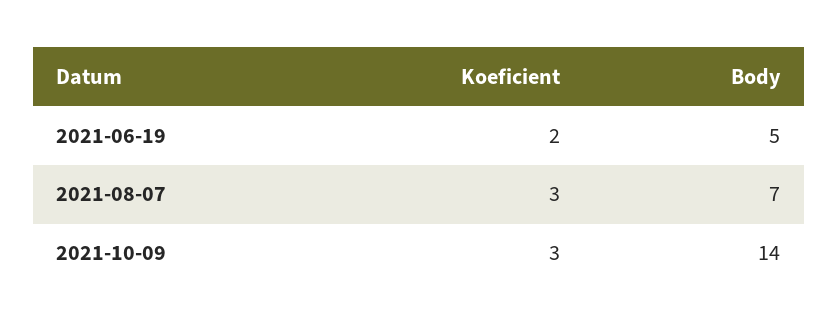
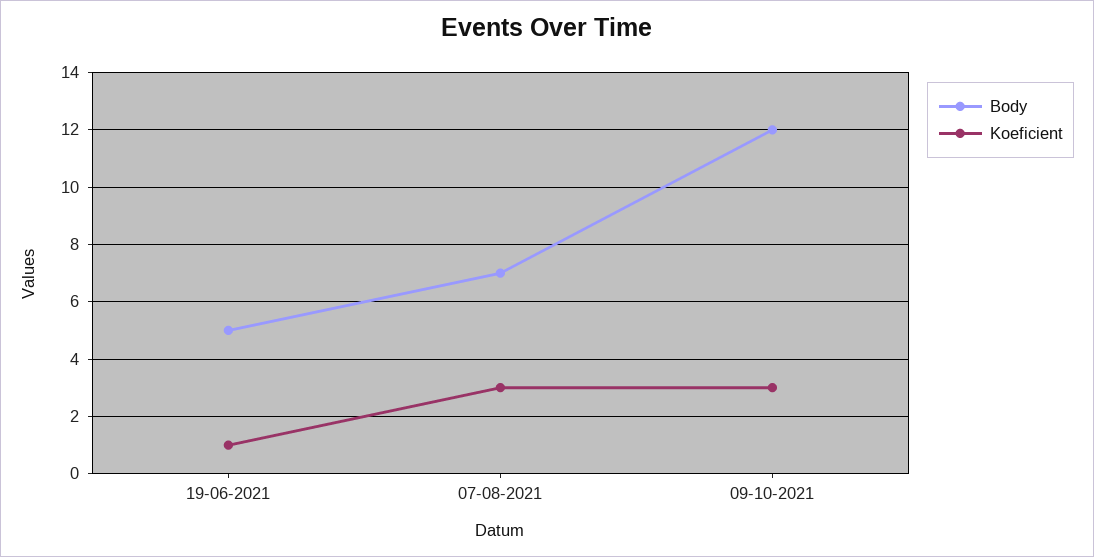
  {
    "Koeficient": {
-     "2021-06-19": 2,
+     "2021-06-19": 1,
      "2021-08-07": 3,
      "2021-10-09": 3
    },
    "Body": {
      "2021-06-19": 5,
      "2021-08-07": 7,
-     "2021-10-09": 14
+     "2021-10-09": 12
    }
  }

